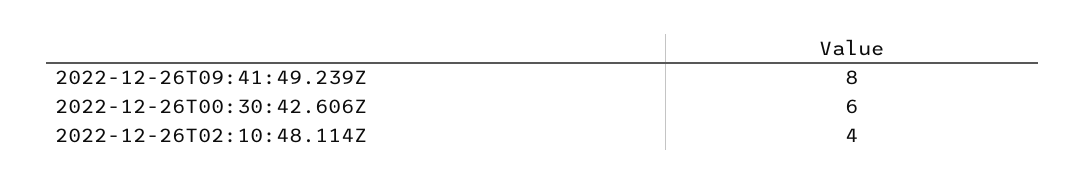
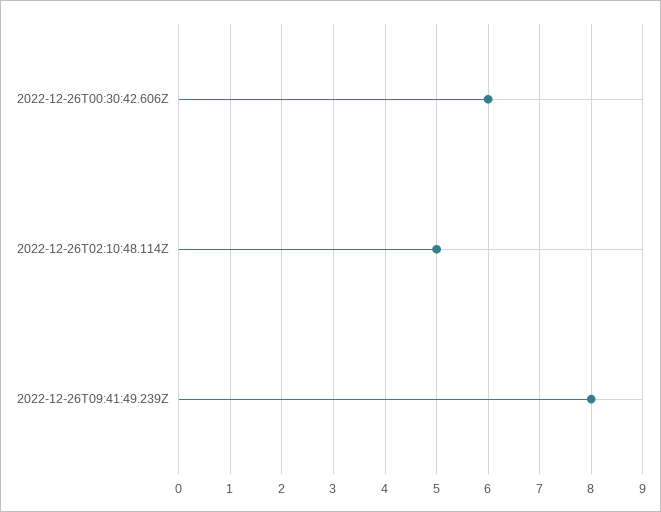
  {
    "2022-12-26T09:41:49.239Z": 8,
    "2022-12-26T00:30:42.606Z": 6,
-   "2022-12-26T02:10:48.114Z": 4
+   "2022-12-26T02:10:48.114Z": 5
  }

